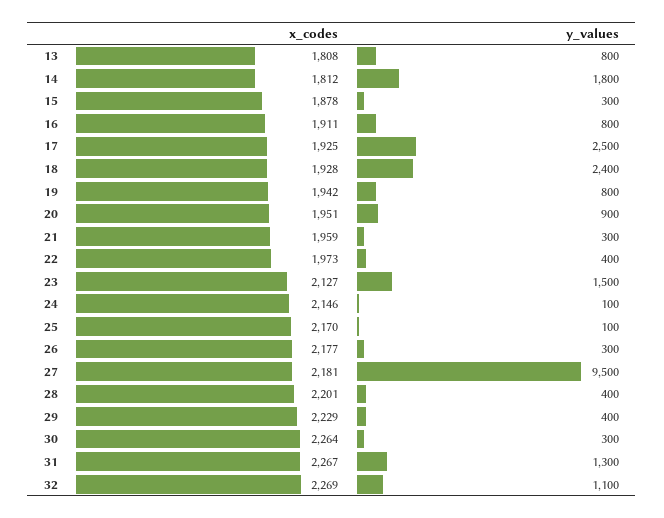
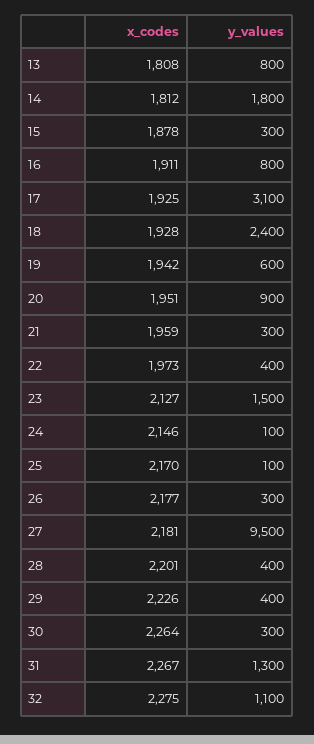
  {
    "x_codes": {
      "13": 1808,
      "14": 1812,
      "15": 1878,
      "16": 1911,
      "17": 1925,
      "18": 1928,
      "19": 1942,
      "20": 1951,
      "21": 1959,
      "22": 1973,
      "23": 2127,
      "24": 2146,
      "25": 2170,
      "26": 2177,
      "27": 2181,
      "28": 2201,
-     "29": 2229,
+     "29": 2226,
      "30": 2264,
      "31": 2267,
-     "32": 2269
+     "32": 2275
    },
    "y_values": {
      "13": 800,
      "14": 1800,
      "15": 300,
      "16": 800,
-     "17": 2500,
+     "17": 3100,
      "18": 2400,
-     "19": 800,
+     "19": 600,
      "20": 900,
      "21": 300,
      "22": 400,
      "23": 1500,
      "24": 100,
      "25": 100,
      "26": 300,
      "27": 9500,
      "28": 400,
      "29": 400,
      "30": 300,
      "31": 1300,
      "32": 1100
    }
  }

